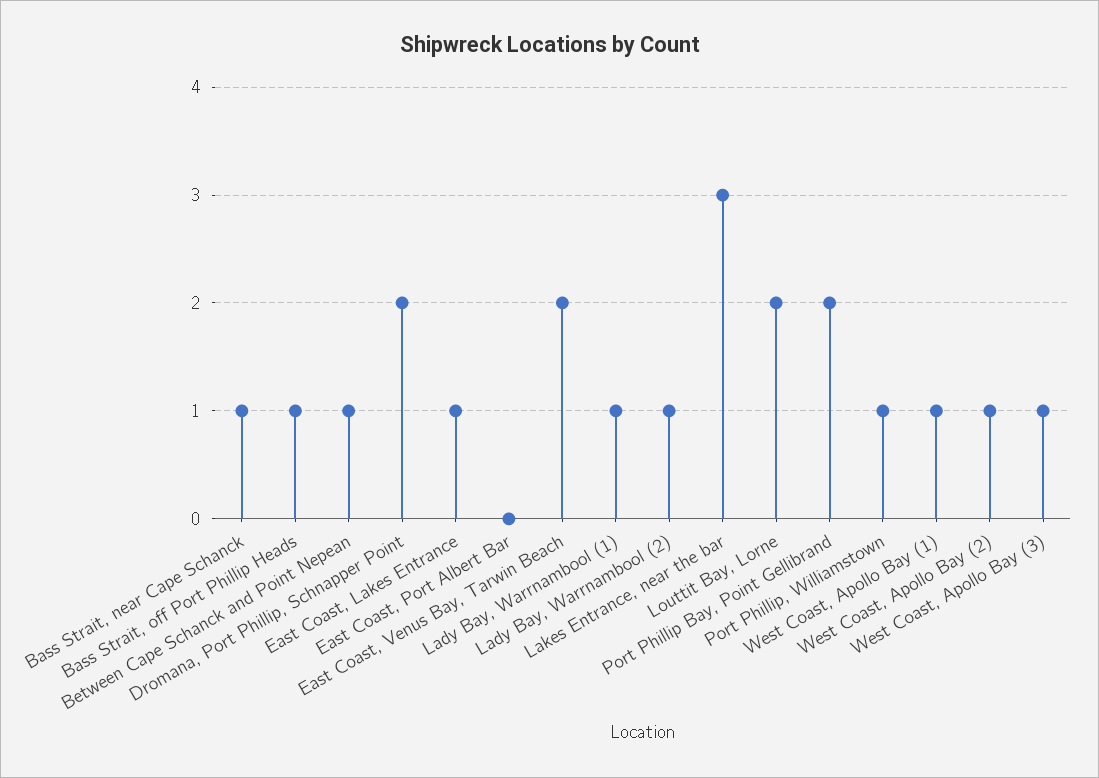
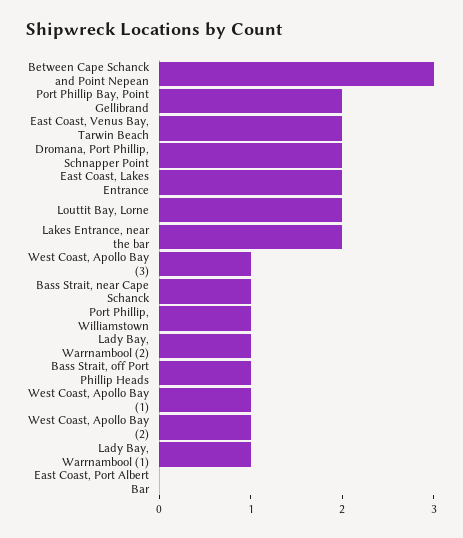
  {
    "Bass Strait, near Cape Schanck": 1,
    "Bass Strait, off Port Phillip Heads": 1,
-   "Between Cape Schanck and Point Nepean": 1,
+   "Between Cape Schanck and Point Nepean": 3,
    "Dromana, Port Phillip, Schnapper Point": 2,
-   "East Coast, Lakes Entrance": 1,
+   "East Coast, Lakes Entrance": 2,
    "East Coast, Port Albert Bar": 0,
    "East Coast, Venus Bay, Tarwin Beach": 2,
    "Lady Bay, Warrnambool (1)": 1,
    "Lady Bay, Warrnambool (2)": 1,
-   "Lakes Entrance, near the bar": 3,
+   "Lakes Entrance, near the bar": 2,
    "Louttit Bay, Lorne": 2,
    "Port Phillip Bay, Point Gellibrand": 2,
    "Port Phillip, Williamstown": 1,
    "West Coast, Apollo Bay (1)": 1,
    "West Coast, Apollo Bay (2)": 1,
    "West Coast, Apollo Bay (3)": 1
  }

